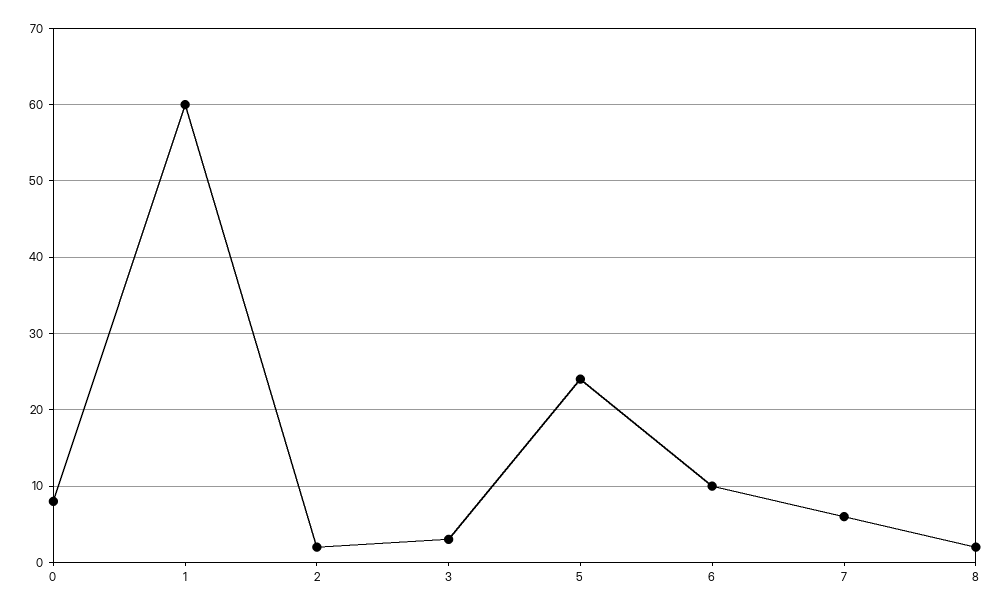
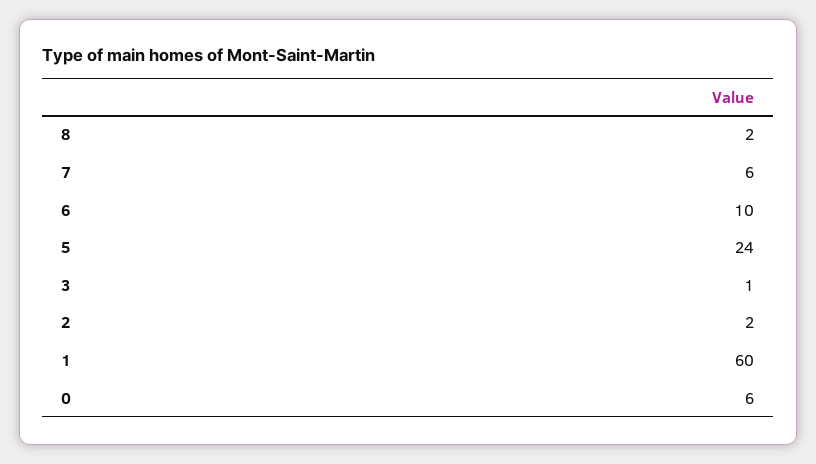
  {
-   "0": 8,
+   "0": 6,
    "1": 60,
    "2": 2,
-   "3": 3,
+   "3": 1,
    "5": 24,
    "6": 10,
    "7": 6,
    "8": 2
  }

